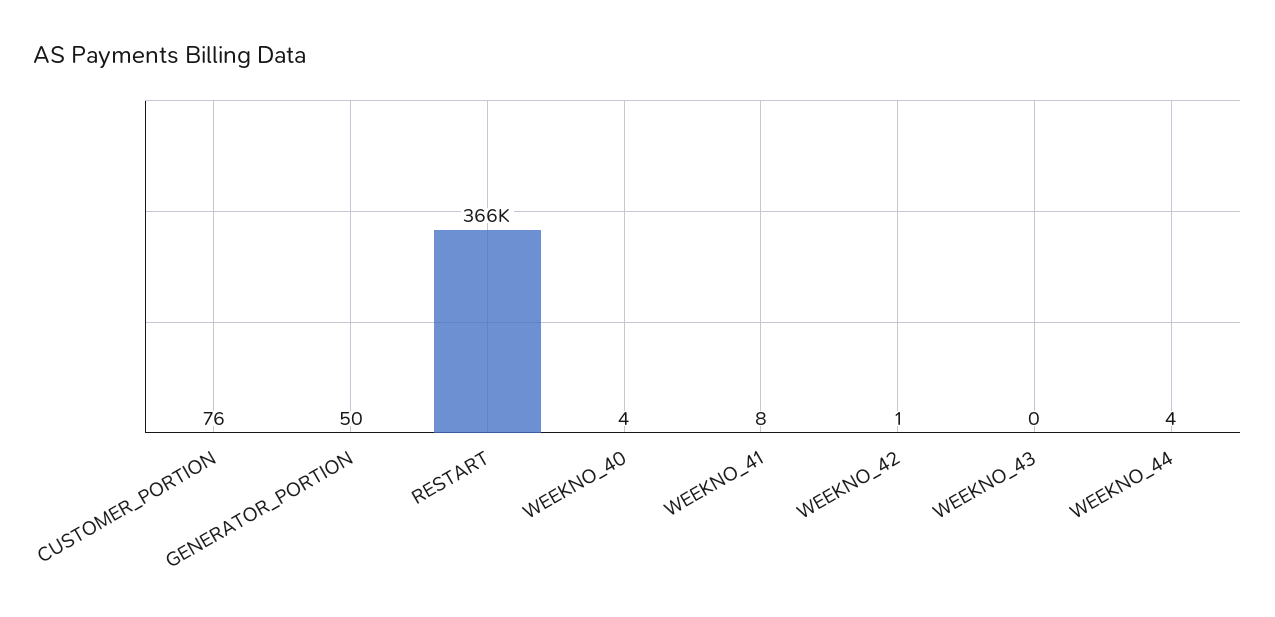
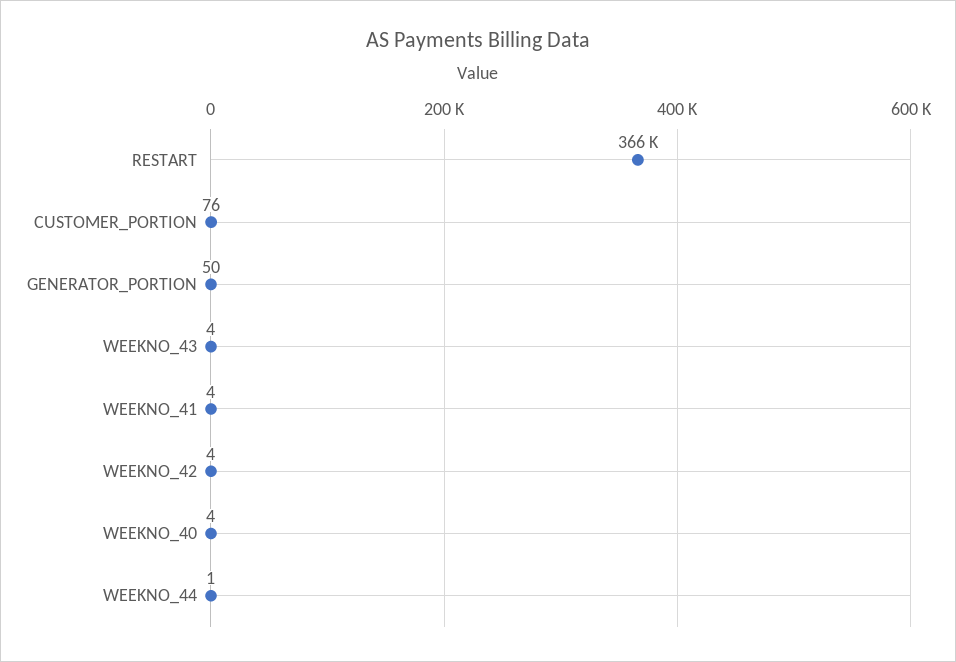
  {
    "CUSTOMER_PORTION": 76,
    "GENERATOR_PORTION": 50,
    "RESTART": 366000,
    "WEEKNO_40": 4,
-   "WEEKNO_41": 8,
+   "WEEKNO_41": 4,
-   "WEEKNO_42": 1,
+   "WEEKNO_42": 4,
-   "WEEKNO_43": 0,
+   "WEEKNO_43": 4,
-   "WEEKNO_44": 4
+   "WEEKNO_44": 1
  }

